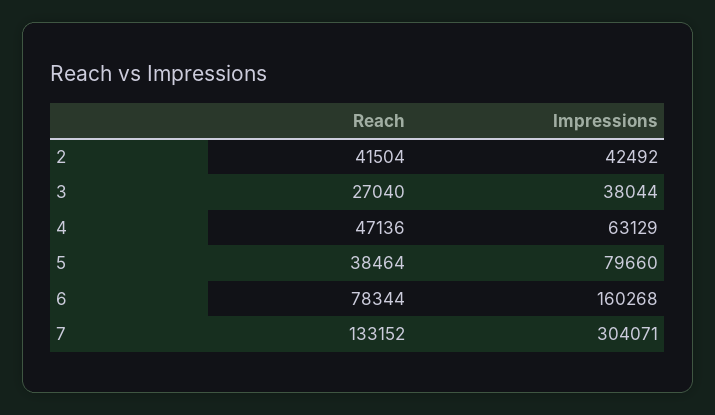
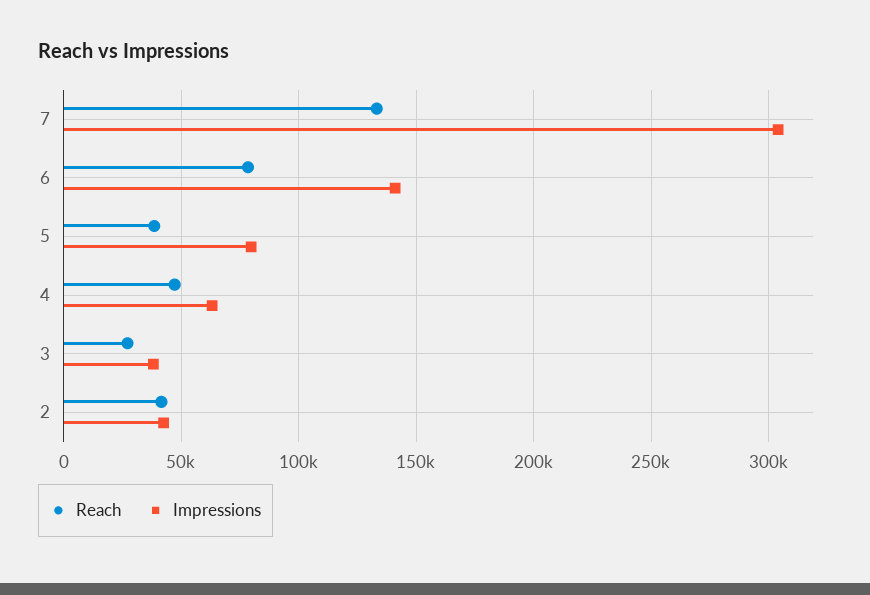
  {
    "Reach": {
      "2": 41504,
      "3": 27040,
      "4": 47136,
      "5": 38464,
      "6": 78344,
      "7": 133152
    },
    "Impressions": {
      "2": 42492,
      "3": 38044,
      "4": 63129,
      "5": 79660,
-     "6": 160268,
+     "6": 140000,
      "7": 304071
    }
  }

